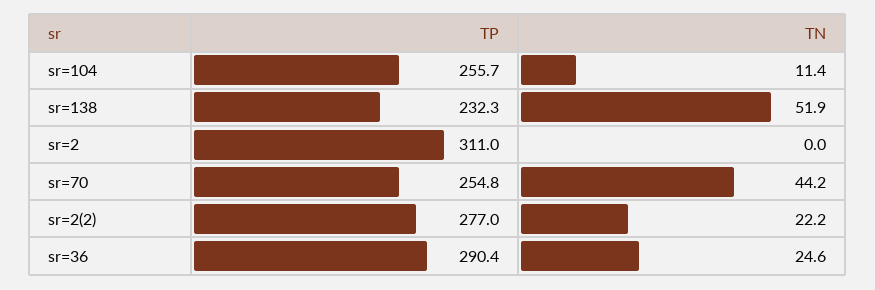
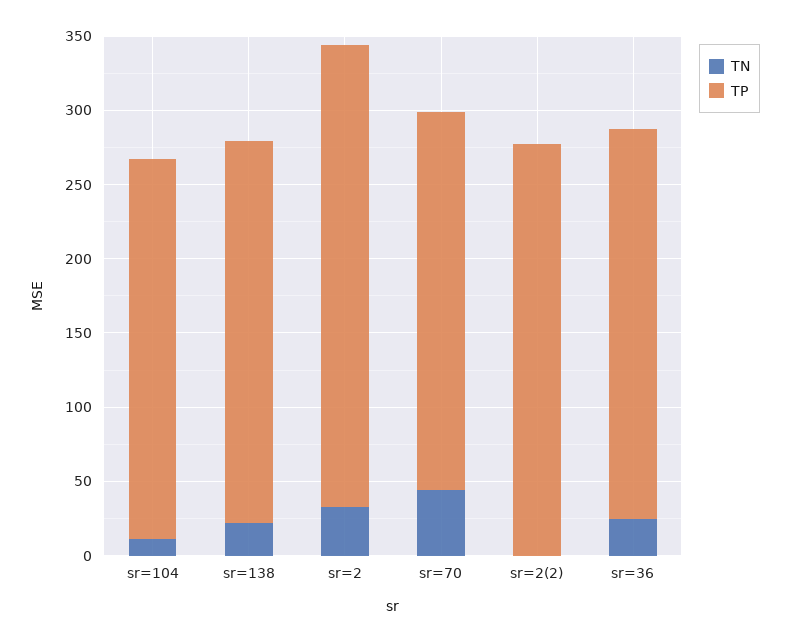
  {
    "TP": {
      "sr=104": 255.7,
-     "sr=138": 232.3,
+     "sr=138": 260,
      "sr=2": 311,
      "sr=70": 254.8,
      "sr=2(2)": 277,
-     "sr=36": 290.4
+     "sr=36": 260
    },
    "TN": {
      "sr=104": 11.4,
-     "sr=138": 51.9,
+     "sr=138": 20,
-     "sr=2": 0,
+     "sr=2": 30,
      "sr=70": 44.2,
-     "sr=2(2)": 22.2,
+     "sr=2(2)": 0,
      "sr=36": 24.6
    }
  }

